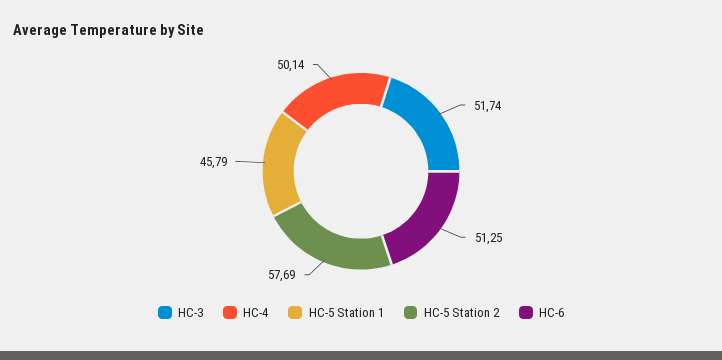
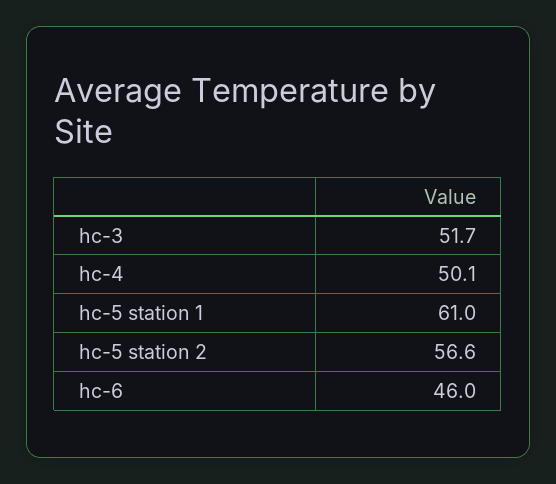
  {
    "HC-3": 51.74,
    "HC-4": 50.14,
-   "HC-5 Station 1": 45.79,
+   "HC-5 Station 1": 61,
-   "HC-5 Station 2": 57.69,
+   "HC-5 Station 2": 56.6,
-   "HC-6": 51.25
+   "HC-6": 46
  }

